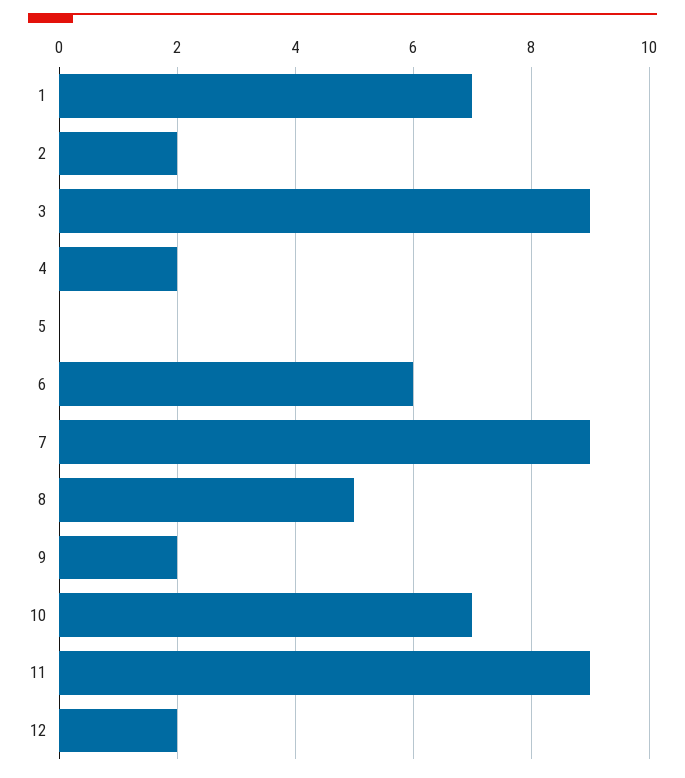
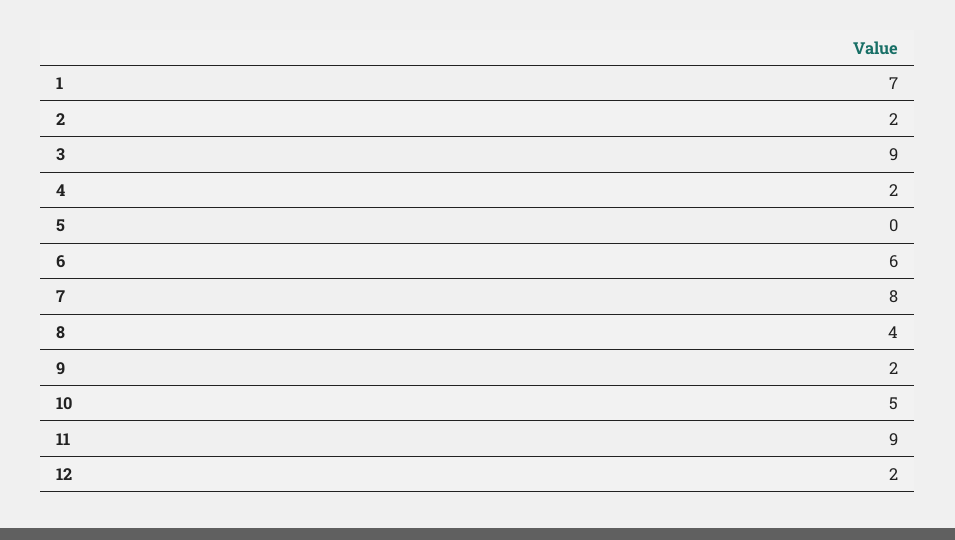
  {
    "1": 7,
    "2": 2,
    "3": 9,
    "4": 2,
    "5": 0,
    "6": 6,
-   "7": 9,
+   "7": 8,
-   "8": 5,
+   "8": 4,
    "9": 2,
-   "10": 7,
+   "10": 5,
    "11": 9,
    "12": 2
  }

